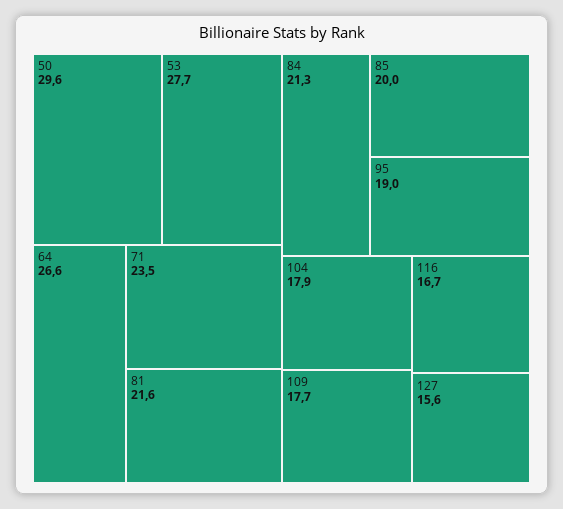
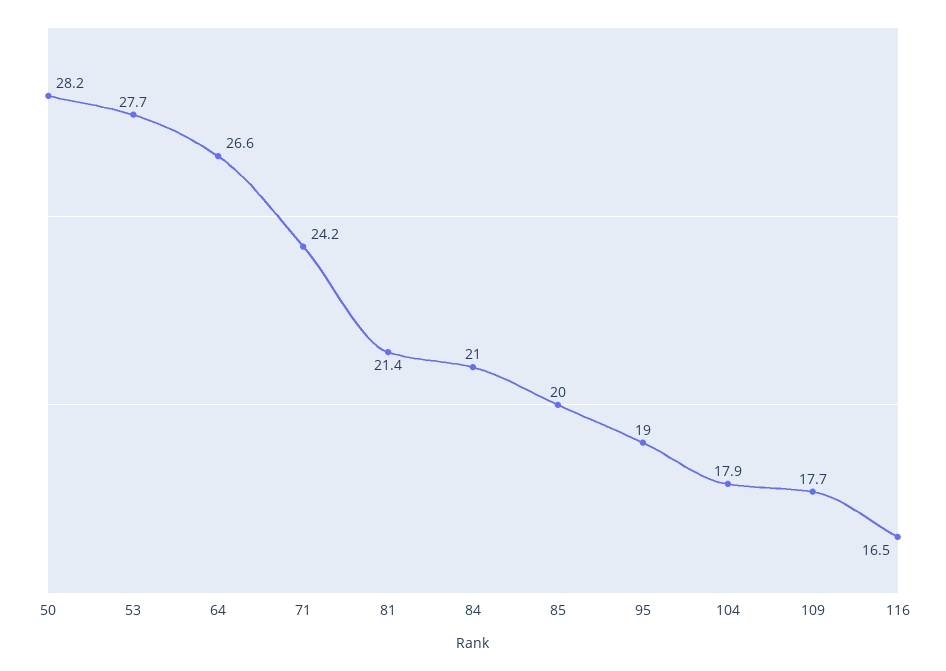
  {
-   "50": 29.6,
+   "50": 28.2,
    "53": 27.7,
    "64": 26.6,
-   "71": 23.5,
+   "71": 24.2,
-   "81": 21.6,
+   "81": 21.4,
-   "84": 21.3,
+   "84": 21,
    "85": 20,
    "95": 19,
    "104": 17.9,
    "109": 17.7,
-   "116": 16.7,
+   "116": 16.5
-   "127": 15.6
  }

